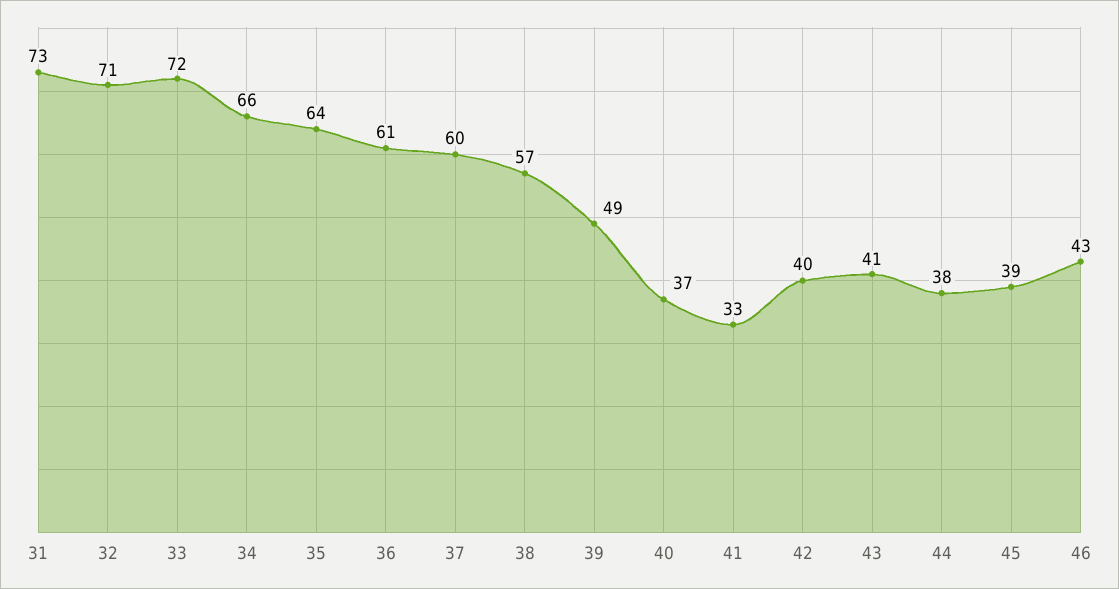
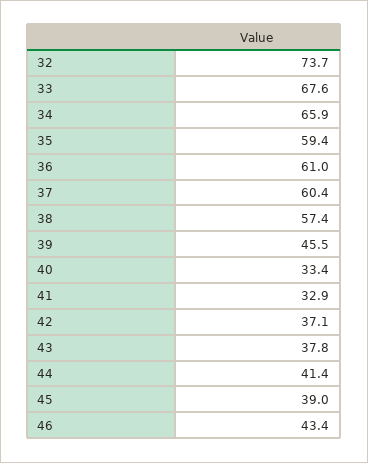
  {
-   "31": 73,
-   "32": 71,
+   "32": 73.7,
-   "33": 72,
+   "33": 67.6,
    "34": 65.9,
-   "35": 64,
+   "35": 59.4,
    "36": 61,
    "37": 60.4,
    "38": 57.4,
-   "39": 49,
+   "39": 45.5,
-   "40": 37,
+   "40": 33.4,
    "41": 32.9,
-   "42": 40,
+   "42": 37.1,
-   "43": 41,
+   "43": 37.8,
-   "44": 38,
+   "44": 41.4,
    "45": 39,
    "46": 43.4
  }

